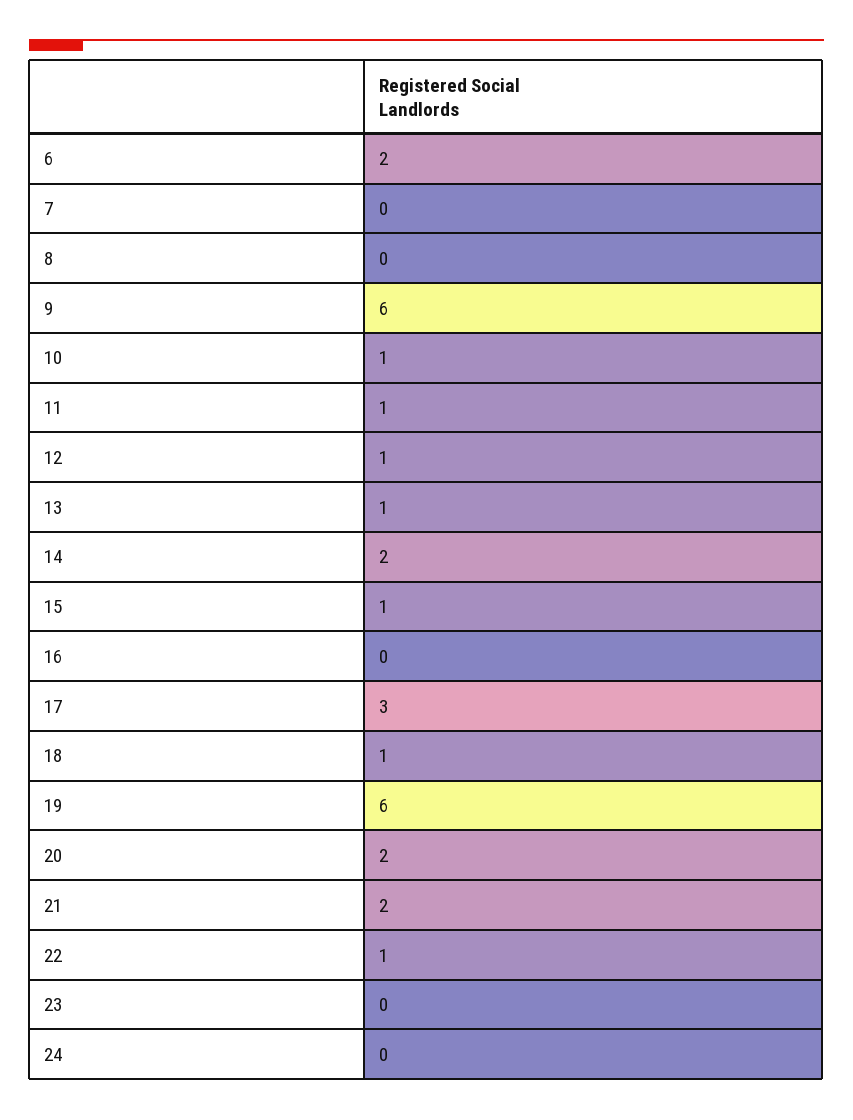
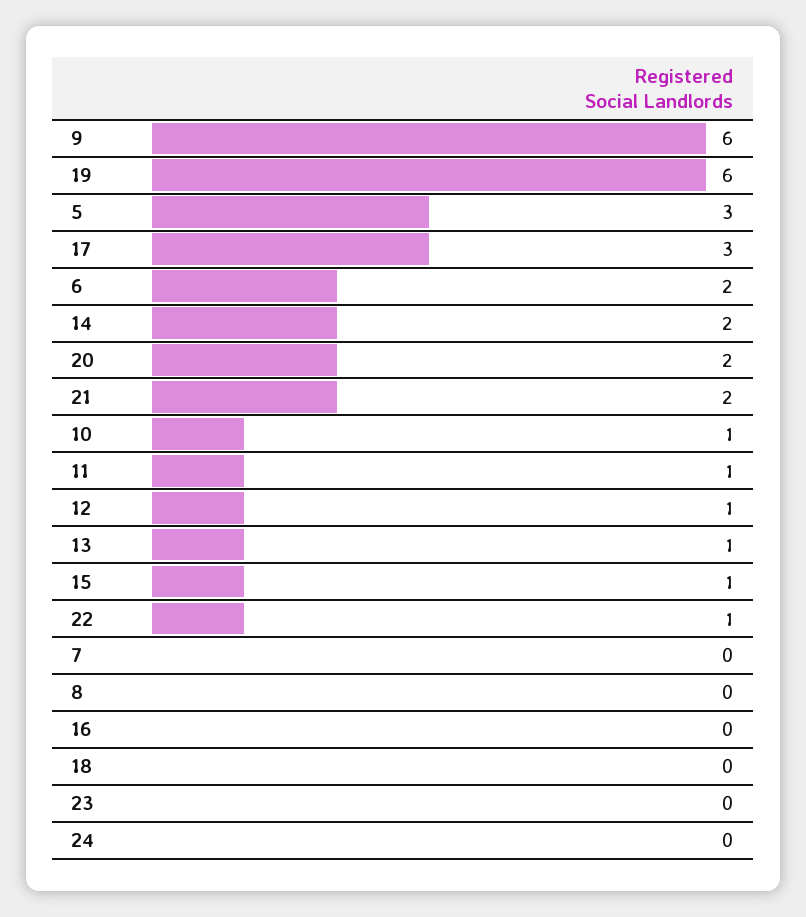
  {
    "6": 2,
    "7": 0,
    "8": 0,
    "9": 6,
    "10": 1,
    "11": 1,
    "12": 1,
    "13": 1,
    "14": 2,
    "15": 1,
    "16": 0,
    "17": 3,
-   "18": 1,
+   "18": 0,
    "19": 6,
    "20": 2,
    "21": 2,
    "22": 1,
    "23": 0,
-   "24": 0
+   "24": 0,
+   "5": 3
  }

